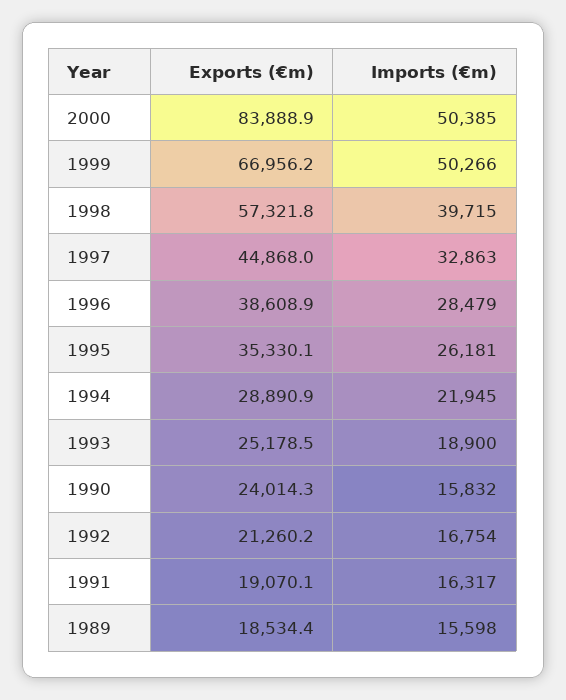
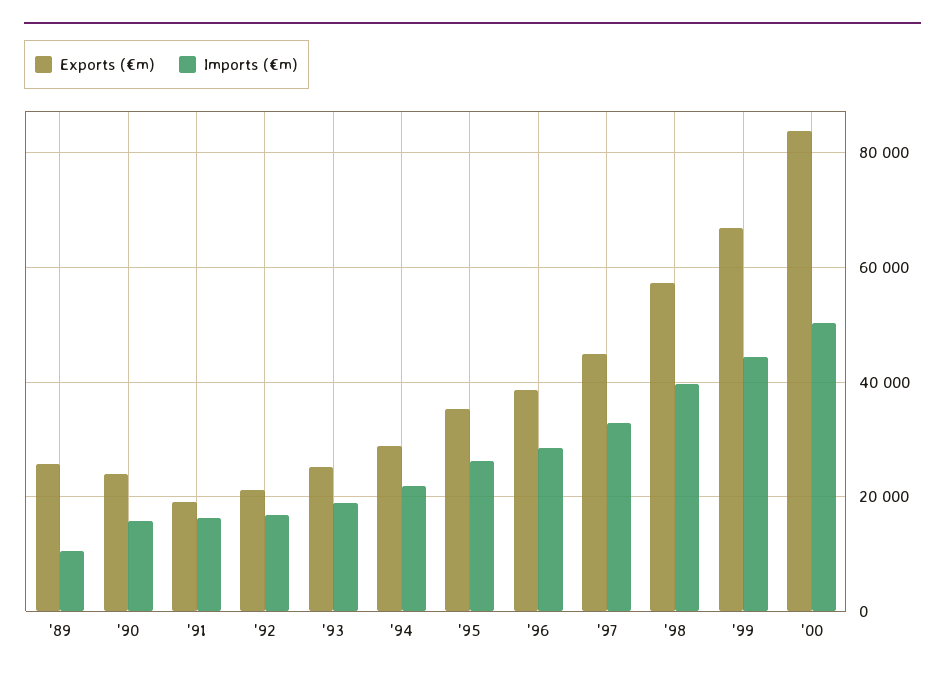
  {
    "Exports (€m)": {
      "2000": 83888.9,
      "1999": 66956.2,
      "1998": 57321.8,
      "1997": 44868,
      "1996": 38608.9,
      "1995": 35330.1,
      "1994": 28890.9,
      "1993": 25178.5,
      "1990": 24014.3,
      "1992": 21260.2,
      "1991": 19070.1,
-     "1989": 18534.4
+     "1989": 26000
    },
    "Imports (€m)": {
      "2000": 50385,
-     "1999": 50266,
+     "1999": 44000,
      "1998": 39715,
      "1997": 32863,
      "1996": 28479,
      "1995": 26181,
      "1994": 21945,
      "1993": 18900,
      "1990": 15832,
      "1992": 16754,
      "1991": 16317,
-     "1989": 15598
+     "1989": 10000
    }
  }

